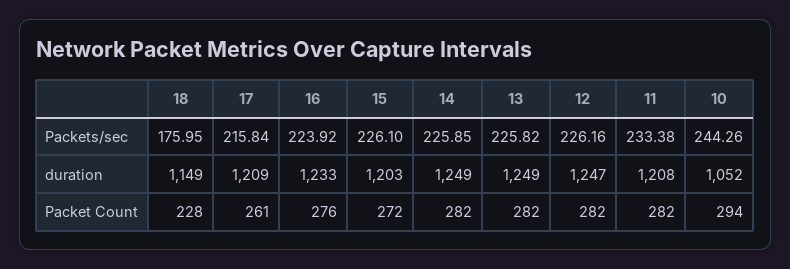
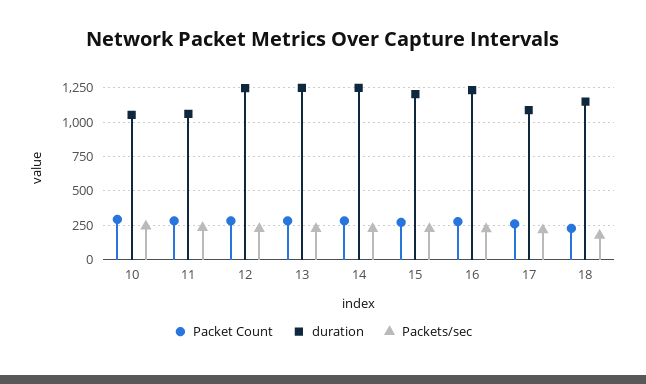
  {
    "Packets/sec": {
      "18": 175.95,
      "17": 215.84,
      "16": 223.92,
      "15": 226.1,
      "14": 225.85,
      "13": 225.82,
      "12": 226.16,
      "11": 233.38,
      "10": 244.26
    },
    "duration": {
      "18": 1149,
-     "17": 1209,
+     "17": 1100,
      "16": 1233,
      "15": 1203,
      "14": 1249,
      "13": 1249,
      "12": 1247,
-     "11": 1208,
+     "11": 1050,
      "10": 1052
    },
    "Packet Count": {
      "18": 228,
      "17": 261,
      "16": 276,
      "15": 272,
      "14": 282,
      "13": 282,
      "12": 282,
      "11": 282,
      "10": 294
    }
  }

